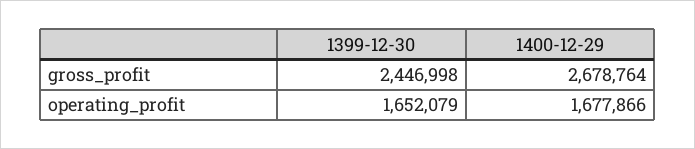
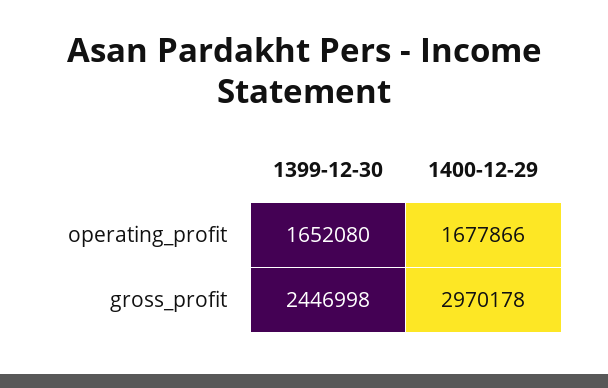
  {
    "1399-12-30": {
      "gross_profit": 2446998,
-     "operating_profit": 1652079
+     "operating_profit": 1652080
    },
    "1400-12-29": {
-     "gross_profit": 2678764,
+     "gross_profit": 2970178,
      "operating_profit": 1677866
    }
  }

